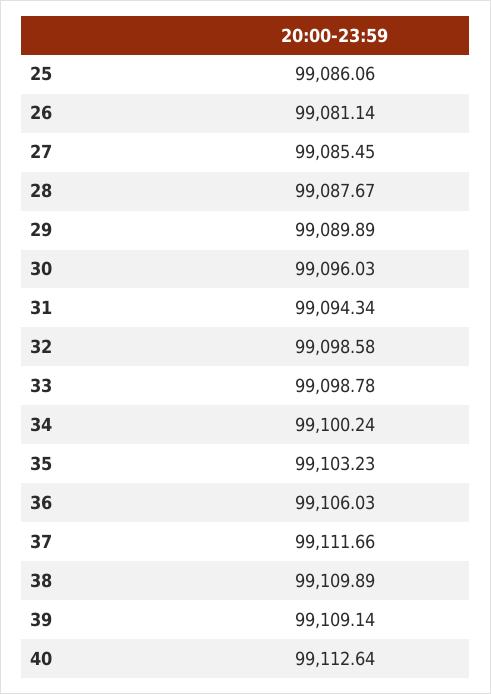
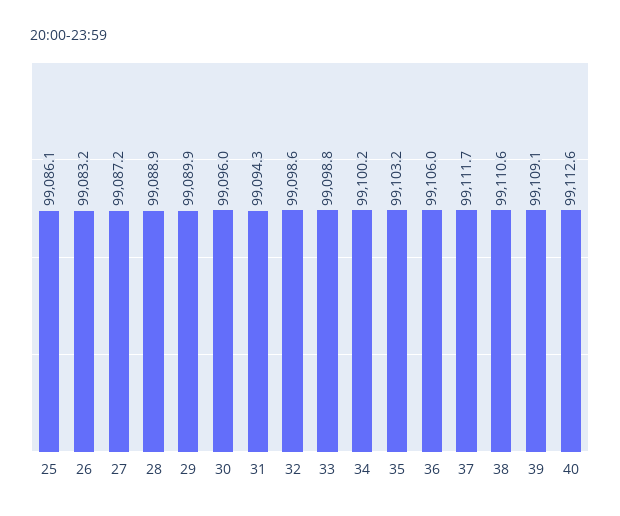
  {
    "25": 99086.06,
-   "26": 99081.14,
+   "26": 99083.2,
-   "27": 99085.45,
+   "27": 99087.2,
-   "28": 99087.67,
+   "28": 99088.9,
    "29": 99089.89,
    "30": 99096.03,
    "31": 99094.34,
    "32": 99098.58,
    "33": 99098.78,
    "34": 99100.24,
    "35": 99103.23,
    "36": 99106.03,
    "37": 99111.66,
-   "38": 99109.89,
+   "38": 99110.6,
    "39": 99109.14,
    "40": 99112.64
  }

